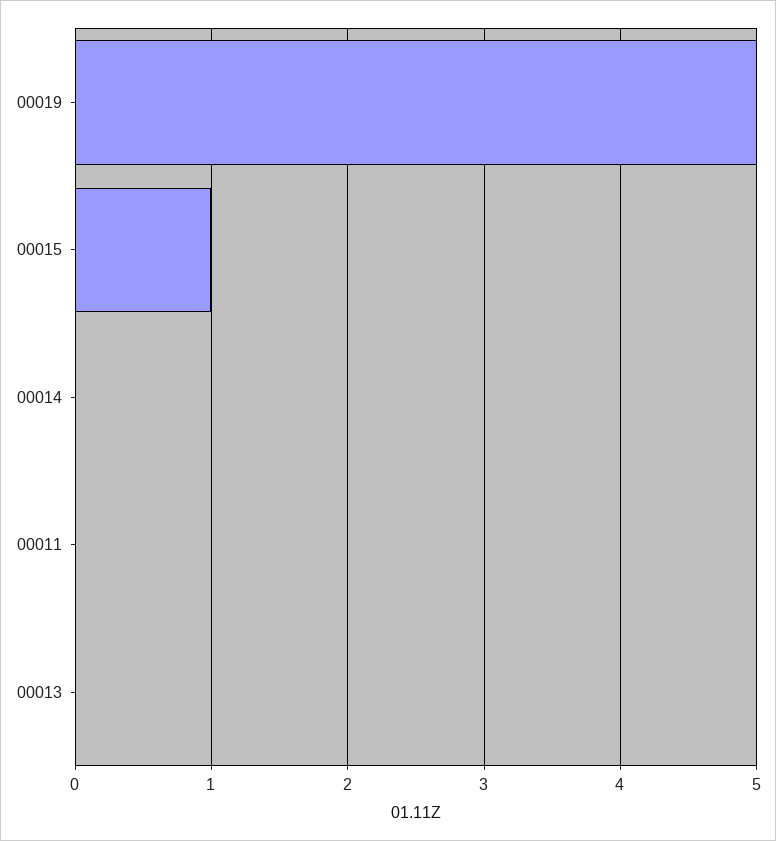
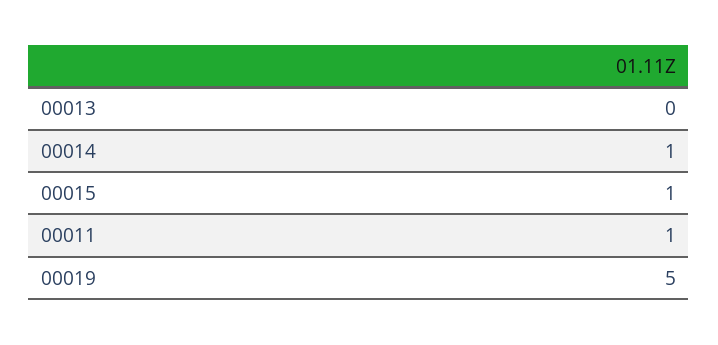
  {
    "00019": 5,
    "00015": 1,
-   "00014": 0,
+   "00014": 1,
-   "00011": 0,
+   "00011": 1,
    "00013": 0
  }

